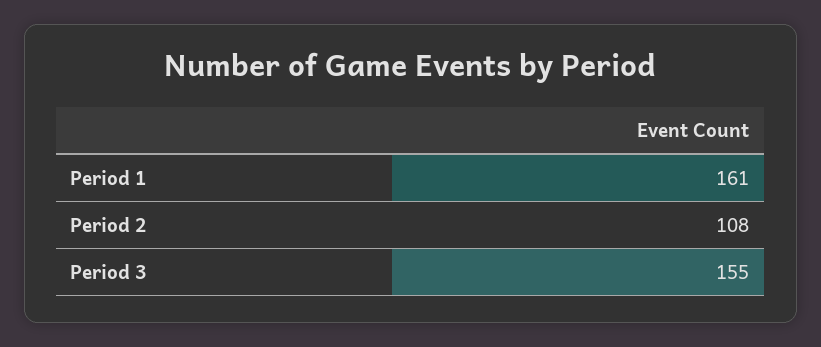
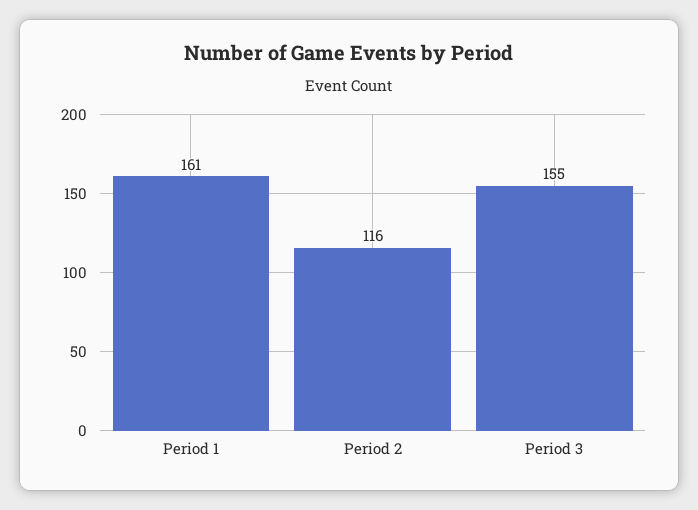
  {
    "Period 1": 161,
-   "Period 2": 108,
+   "Period 2": 116,
    "Period 3": 155
  }

